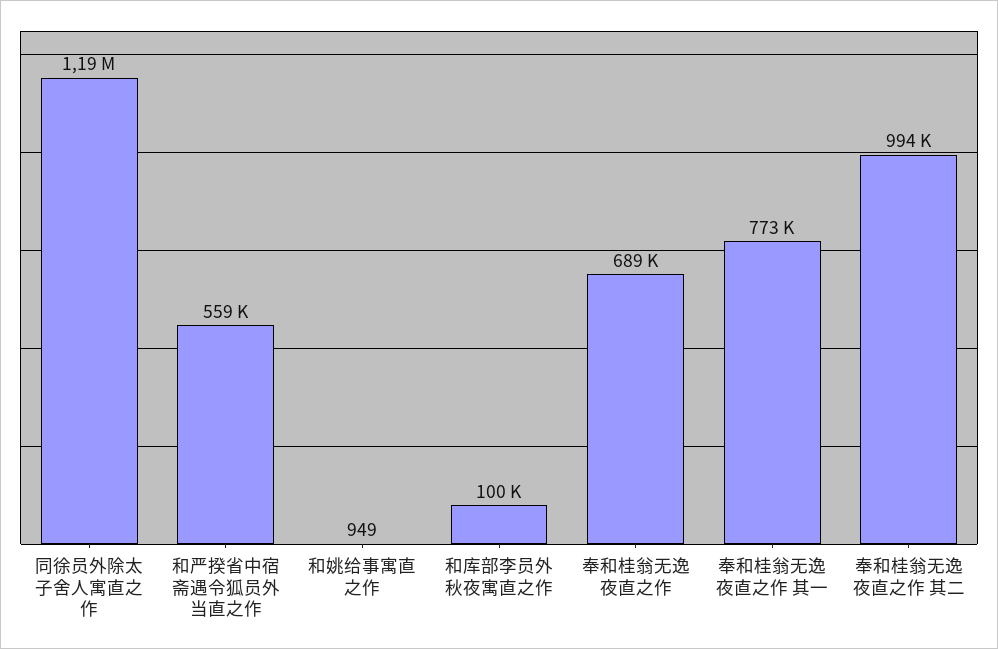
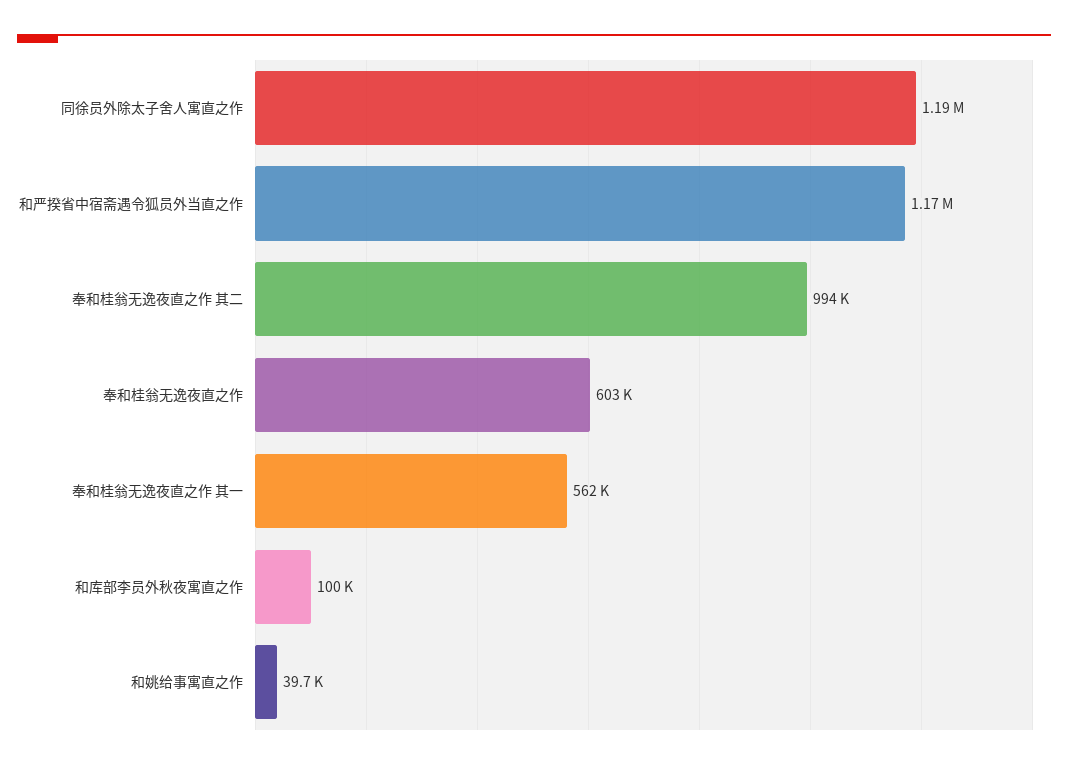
  {
    "同徐员外除太子舍人寓直之作": 1190000,
-   "和严揆省中宿斋遇令狐员外当直之作": 559000,
+   "和严揆省中宿斋遇令狐员外当直之作": 1170000,
-   "和姚给事寓直之作": 949,
+   "和姚给事寓直之作": 39700,
    "和库部李员外秋夜寓直之作": 100000,
-   "奉和桂翁无逸夜直之作": 689000,
+   "奉和桂翁无逸夜直之作": 603000,
-   "奉和桂翁无逸夜直之作 其一": 773000,
+   "奉和桂翁无逸夜直之作 其一": 562000,
    "奉和桂翁无逸夜直之作 其二": 994000
  }

